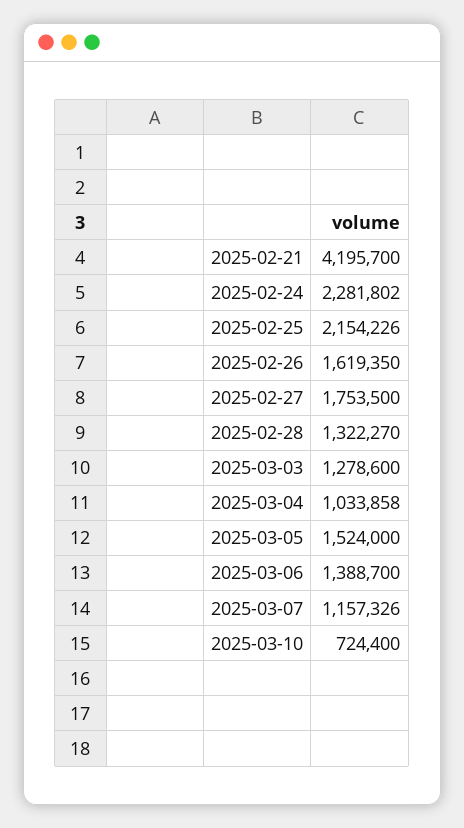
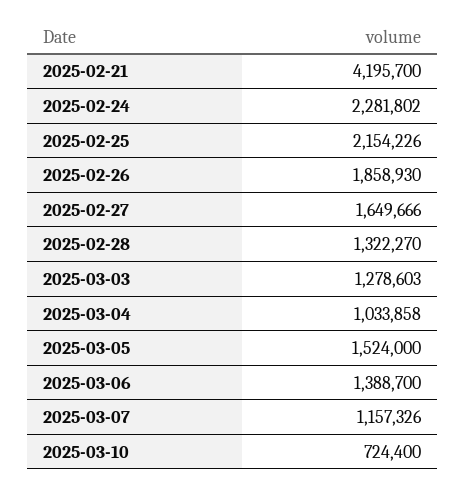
  {
    "2025-02-21": 4195700,
    "2025-02-24": 2281802,
    "2025-02-25": 2154226,
-   "2025-02-26": 1619350,
+   "2025-02-26": 1858930,
-   "2025-02-27": 1753500,
+   "2025-02-27": 1649666,
    "2025-02-28": 1322270,
-   "2025-03-03": 1278600,
+   "2025-03-03": 1278603,
    "2025-03-04": 1033858,
    "2025-03-05": 1524000,
    "2025-03-06": 1388700,
    "2025-03-07": 1157326,
    "2025-03-10": 724400
  }

